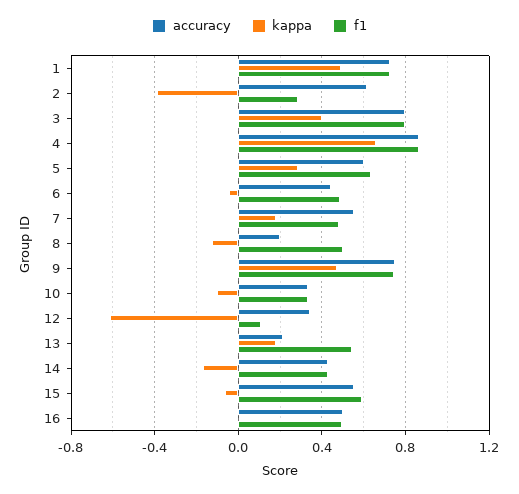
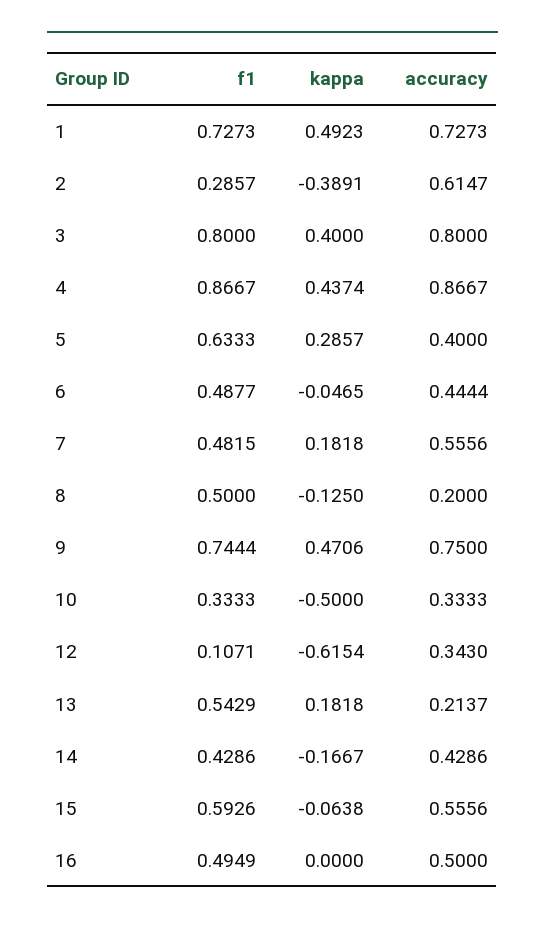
  {
    "accuracy": {
      "1": 0.7273,
      "2": 0.6147,
      "3": 0.8,
      "4": 0.8667,
-     "5": 0.6,
+     "5": 0.4,
      "6": 0.4444,
      "7": 0.5556,
      "8": 0.2,
      "9": 0.75,
      "10": 0.3333,
      "12": 0.343,
      "13": 0.2137,
      "14": 0.4286,
      "15": 0.5556,
      "16": 0.5
    },
    "kappa": {
      "1": 0.4923,
      "2": -0.3891,
      "3": 0.4,
-     "4": 0.65,
+     "4": 0.4374,
      "5": 0.2857,
      "6": -0.0465,
      "7": 0.1818,
      "8": -0.125,
      "9": 0.4706,
-     "10": -0.1,
+     "10": -0.5,
      "12": -0.6154,
      "13": 0.1818,
      "14": -0.1667,
      "15": -0.0638,
      "16": 0
    },
    "f1": {
      "1": 0.7273,
      "2": 0.2857,
      "3": 0.8,
      "4": 0.8667,
      "5": 0.6333,
      "6": 0.4877,
      "7": 0.4815,
      "8": 0.5,
      "9": 0.7444,
      "10": 0.3333,
      "12": 0.1071,
      "13": 0.5429,
      "14": 0.4286,
      "15": 0.5926,
      "16": 0.4949
    }
  }

